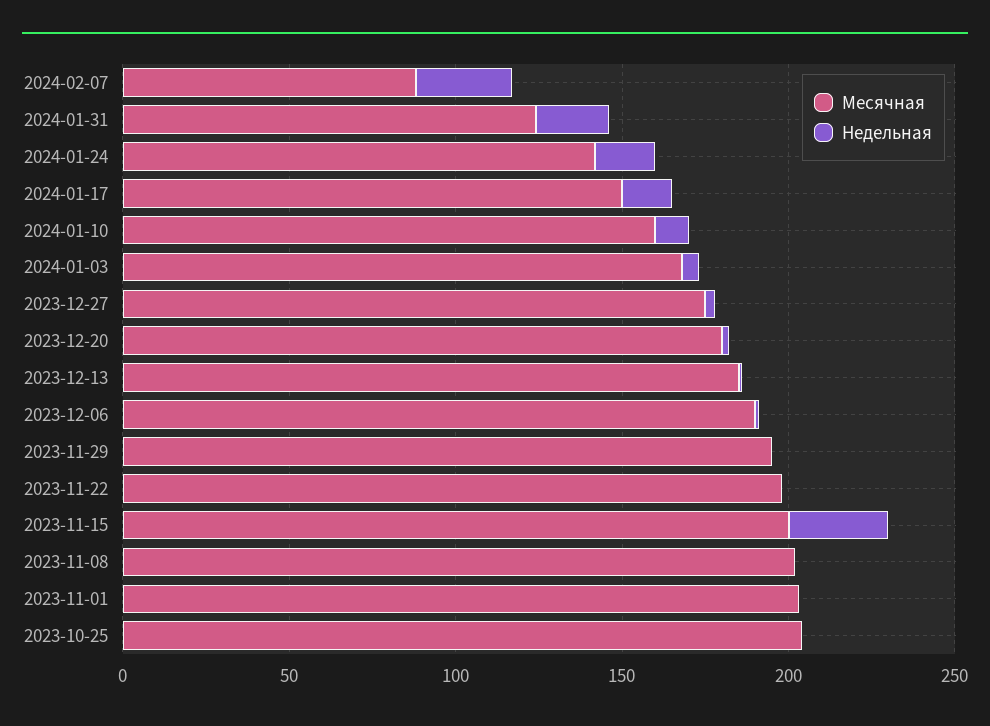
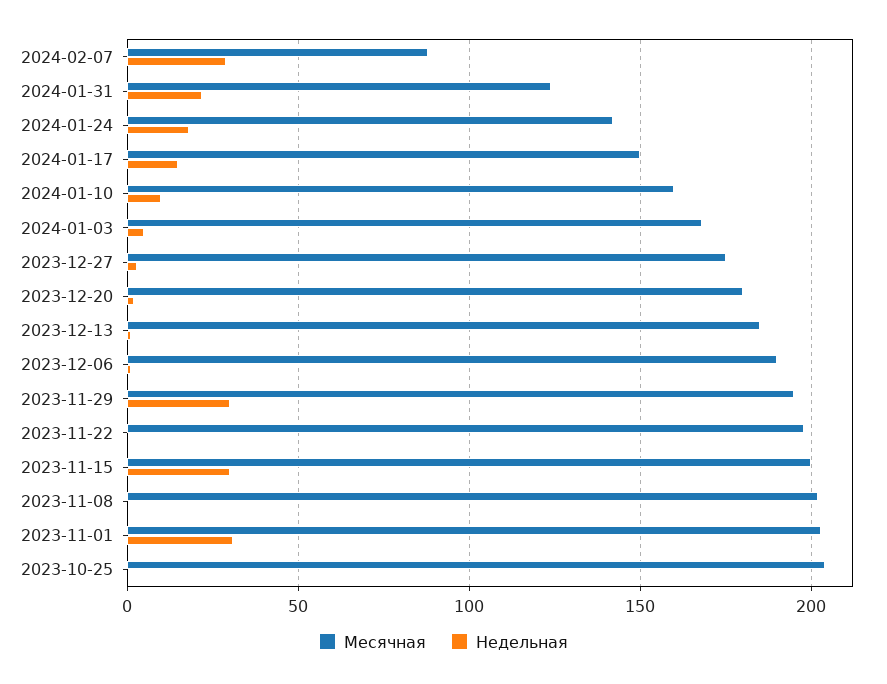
  {
    "Месячная": {
      "2024-02-07": 90,
      "2024-01-31": 125,
      "2024-01-24": 140,
      "2024-01-17": 150,
      "2024-01-10": 160,
      "2024-01-03": 170,
      "2023-12-27": 175,
      "2023-12-20": 180,
      "2023-12-13": 185,
      "2023-12-06": 190,
      "2023-11-29": 195,
      "2023-11-22": 200,
      "2023-11-15": 200,
      "2023-11-08": 200,
      "2023-11-01": 205,
      "2023-10-25": 205
    },
    "Недельная": {
      "2024-02-07": 30,
      "2024-01-31": 20,
      "2024-01-24": 20,
      "2024-01-17": 15,
      "2024-01-10": 10,
      "2024-01-03": 5,
      "2023-12-27": 5,
      "2023-12-20": 0,
      "2023-12-13": 0,
      "2023-12-06": 0,
-     "2023-11-29": 0,
+     "2023-11-29": 30,
      "2023-11-22": 0,
      "2023-11-15": 30,
      "2023-11-08": 0,
-     "2023-11-01": 0,
+     "2023-11-01": 30,
      "2023-10-25": 0
    }
  }

